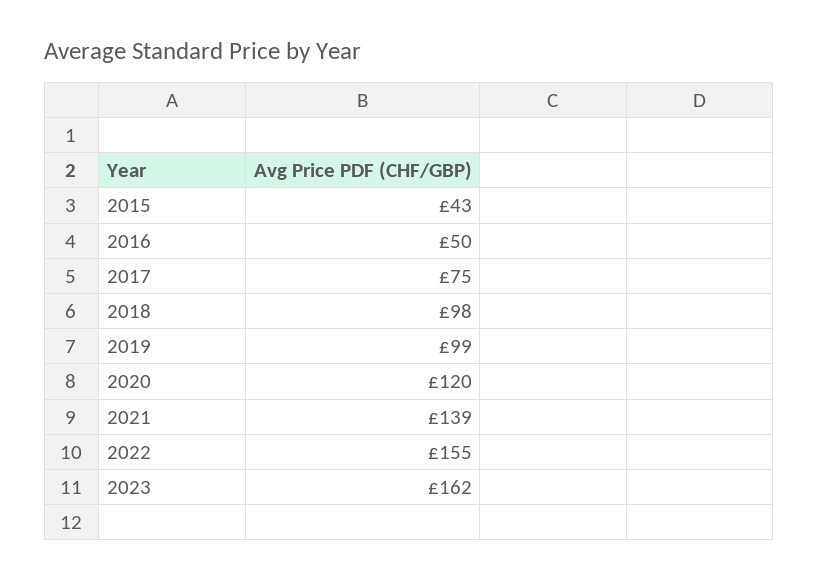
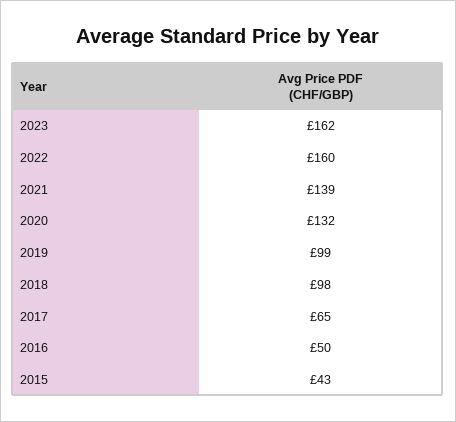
  {
    "2015": 43,
    "2016": 50,
-   "2017": 75,
+   "2017": 65,
    "2018": 98,
    "2019": 99,
-   "2020": 120,
+   "2020": 132,
    "2021": 139,
-   "2022": 155,
+   "2022": 160,
    "2023": 162
  }

